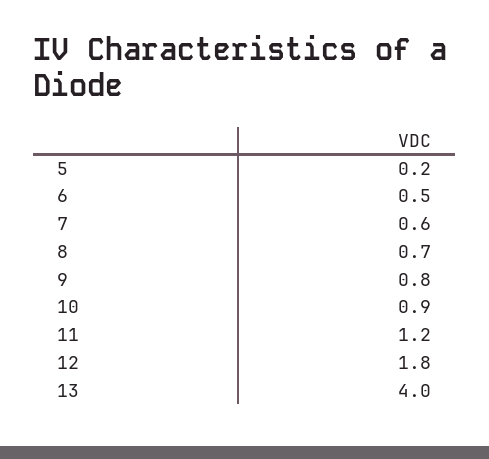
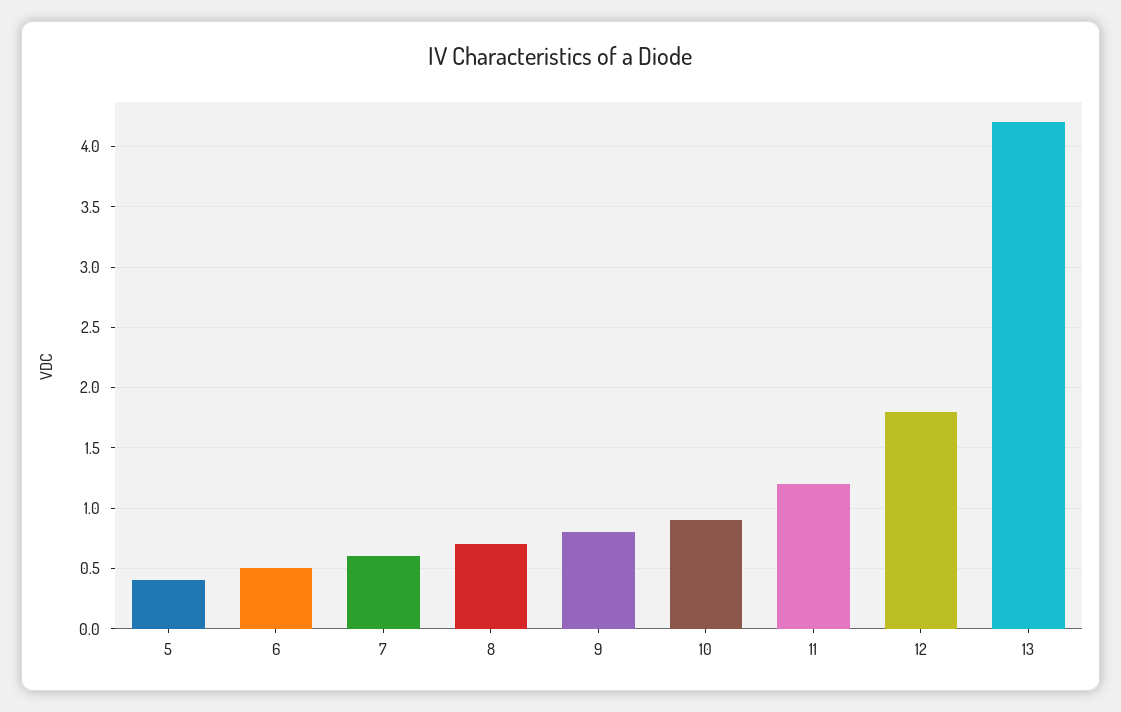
  {
-   "5": 0.2,
+   "5": 0.4,
    "6": 0.5,
    "7": 0.6,
    "8": 0.7,
    "9": 0.8,
    "10": 0.9,
    "11": 1.2,
    "12": 1.8,
-   "13": 4
+   "13": 4.2
  }

